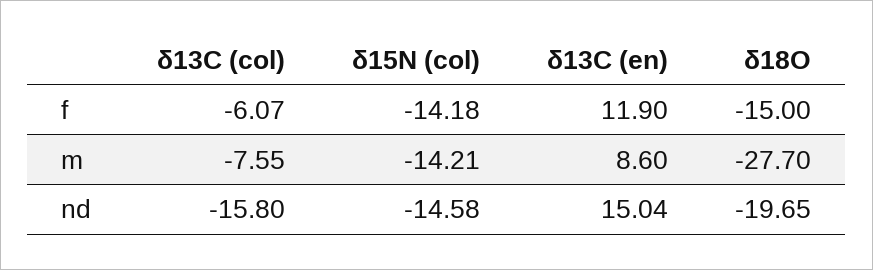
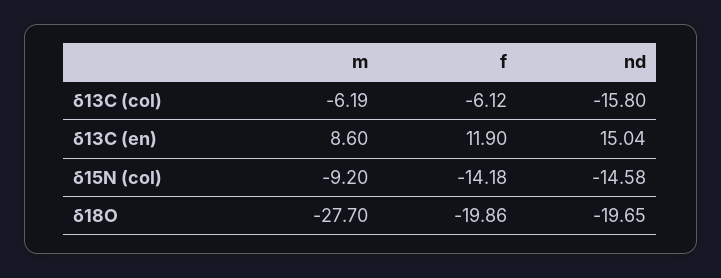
  {
    "δ13C (col)": {
-     "f": -6.07,
+     "f": -6.12,
-     "m": -7.55,
+     "m": -6.19,
      "nd": -15.8
    },
    "δ15N (col)": {
      "f": -14.18,
-     "m": -14.21,
+     "m": -9.2,
      "nd": -14.58
    },
    "δ13C (en)": {
      "f": 11.9,
      "m": 8.6,
      "nd": 15.04
    },
    "δ18O": {
-     "f": -15,
+     "f": -19.86,
      "m": -27.7,
      "nd": -19.65
    }
  }

